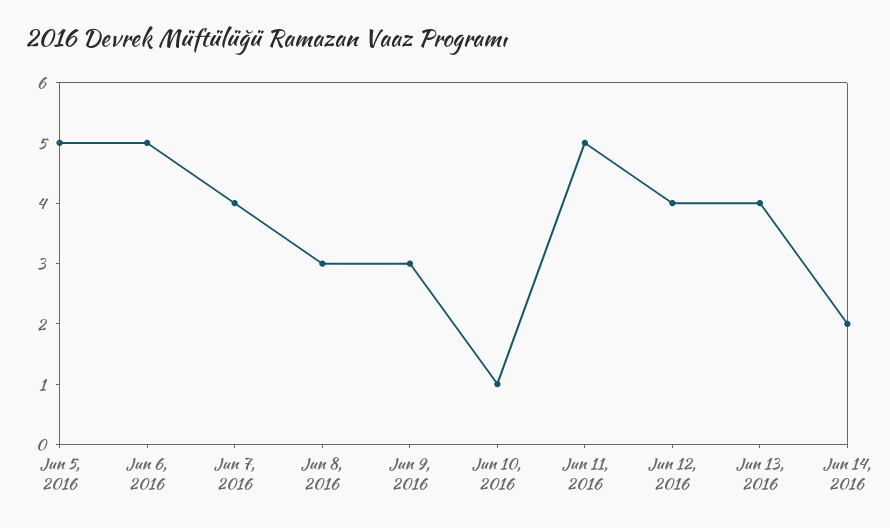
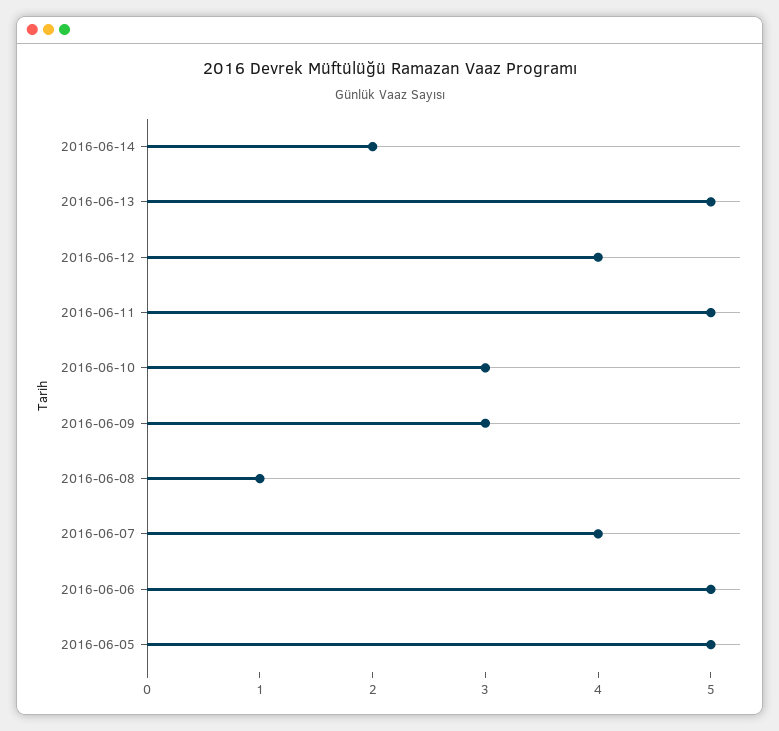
  {
    "Jun 5, 2016": 5,
    "Jun 6, 2016": 5,
    "Jun 7, 2016": 4,
-   "Jun 8, 2016": 3,
+   "Jun 8, 2016": 1,
    "Jun 9, 2016": 3,
-   "Jun 10, 2016": 1,
+   "Jun 10, 2016": 3,
    "Jun 11, 2016": 5,
    "Jun 12, 2016": 4,
-   "Jun 13, 2016": 4,
+   "Jun 13, 2016": 5,
    "Jun 14, 2016": 2
  }

